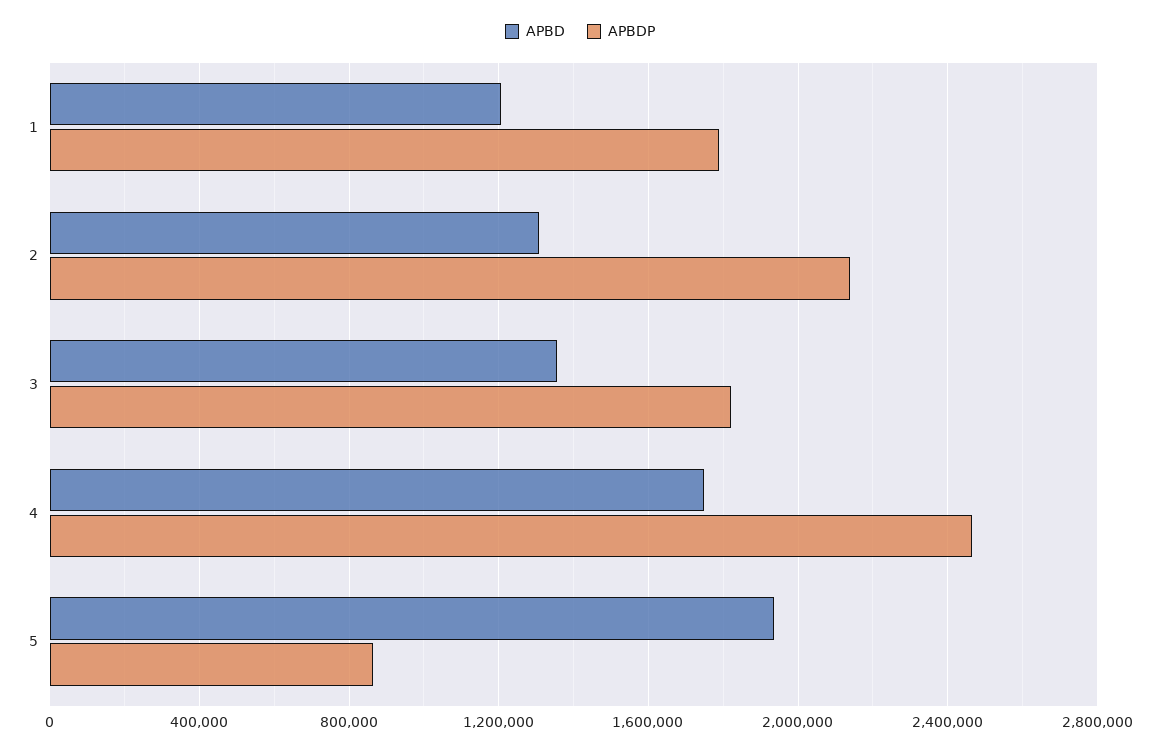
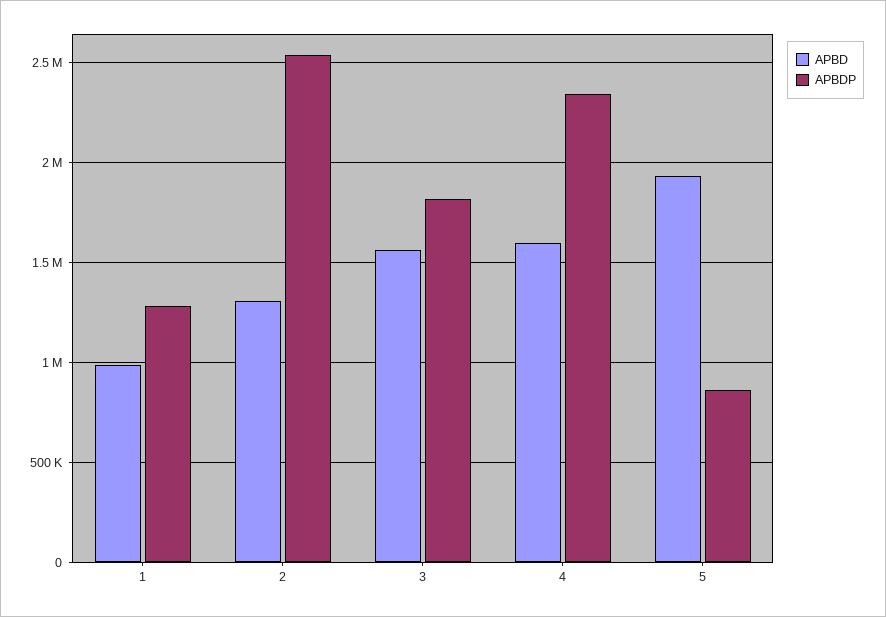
  {
    "APBD": {
-     "1": 1200000,
+     "1": 1000000,
      "2": 1300000,
-     "3": 1350000,
+     "3": 1550000,
-     "4": 1750000,
+     "4": 1600000,
      "5": 1950000
    },
    "APBDP": {
-     "1": 1800000,
+     "1": 1300000,
-     "2": 2150000,
+     "2": 2550000,
      "3": 1800000,
-     "4": 2450000,
+     "4": 2350000,
      "5": 850000
    }
  }

